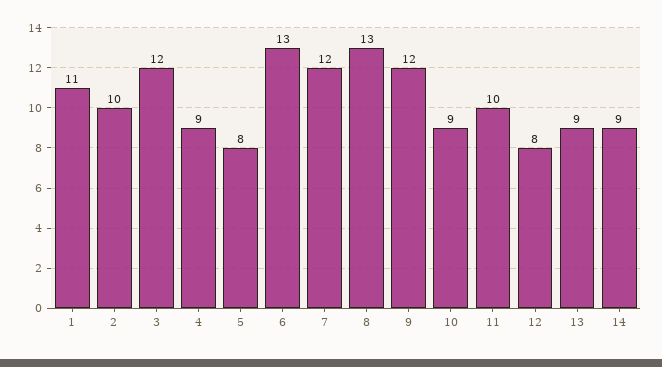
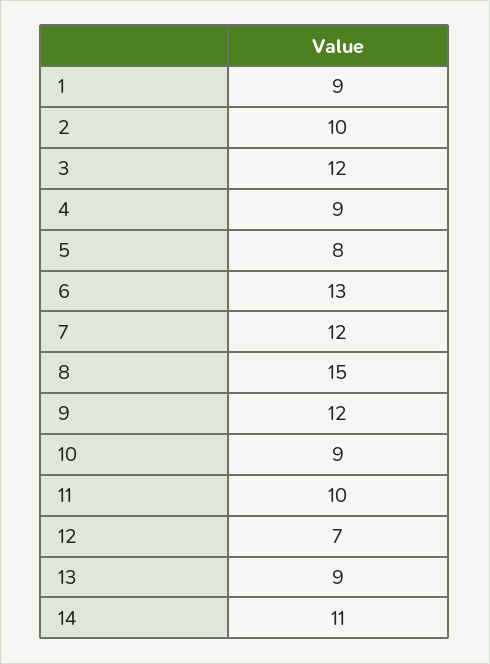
  {
-   "1": 11,
+   "1": 9,
    "2": 10,
    "3": 12,
    "4": 9,
    "5": 8,
    "6": 13,
    "7": 12,
-   "8": 13,
+   "8": 15,
    "9": 12,
    "10": 9,
    "11": 10,
-   "12": 8,
+   "12": 7,
    "13": 9,
-   "14": 9
+   "14": 11
  }

